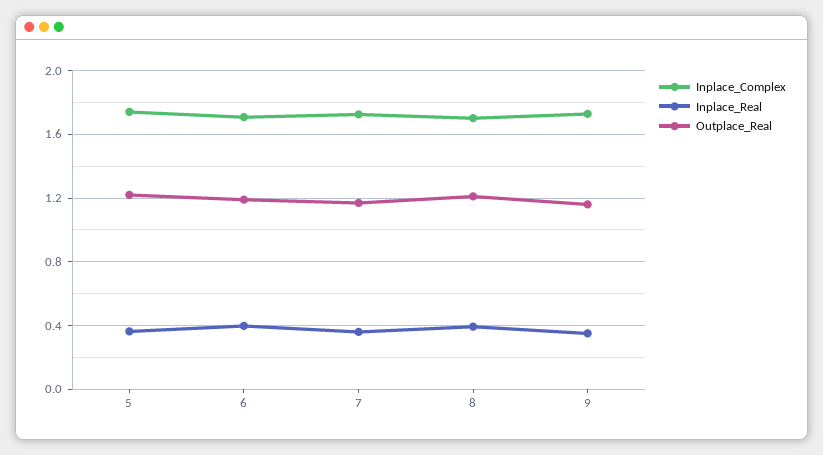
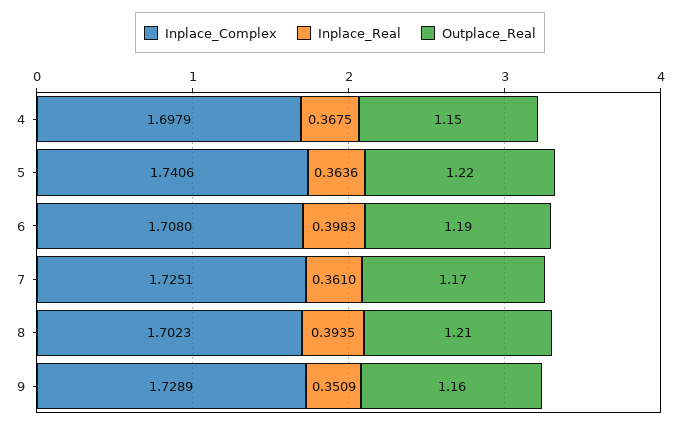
  {
    "Inplace_Complex": {
      "5": 1.7406,
      "6": 1.708,
      "7": 1.7251,
      "8": 1.7023,
-     "9": 1.7289
+     "9": 1.7289,
+     "4": 1.6979
    },
    "Inplace_Real": {
      "5": 0.3636,
      "6": 0.3983,
      "7": 0.361,
      "8": 0.3935,
-     "9": 0.3509
+     "9": 0.3509,
+     "4": 0.3675
    },
    "Outplace_Real": {
      "5": 1.22,
      "6": 1.19,
      "7": 1.17,
      "8": 1.21,
-     "9": 1.16
+     "9": 1.16,
+     "4": 1.15
    }
  }

